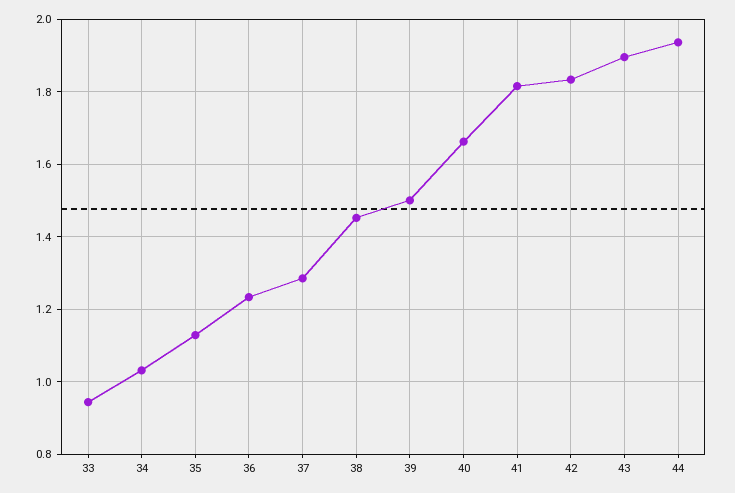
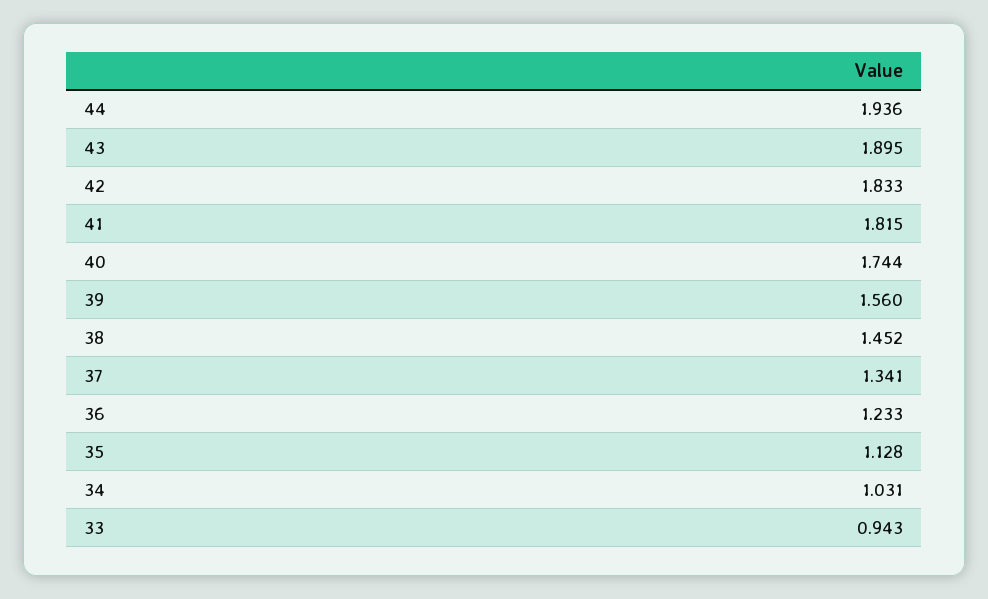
  {
    "33": 0.943,
    "34": 1.031,
    "35": 1.128,
    "36": 1.233,
-   "37": 1.28,
+   "37": 1.341,
    "38": 1.452,
-   "39": 1.5,
+   "39": 1.56,
-   "40": 1.66,
+   "40": 1.744,
    "41": 1.815,
    "42": 1.833,
    "43": 1.895,
    "44": 1.936
  }

